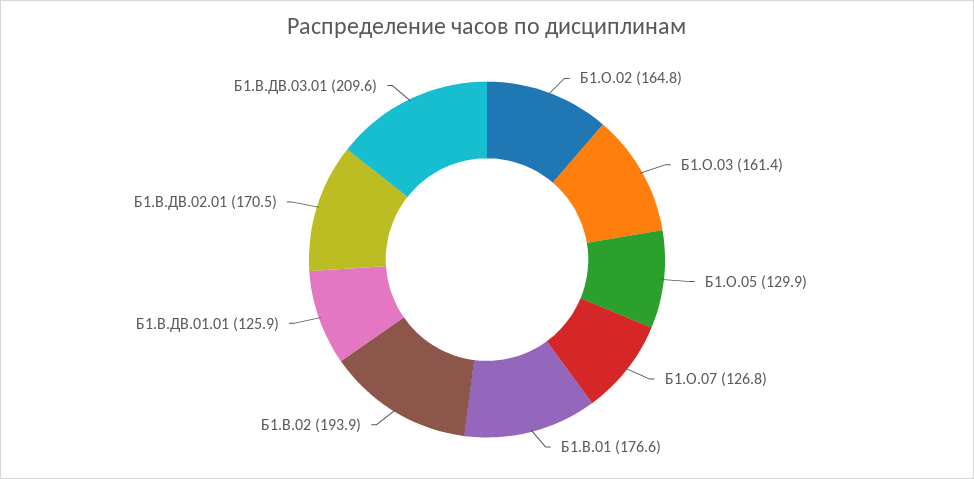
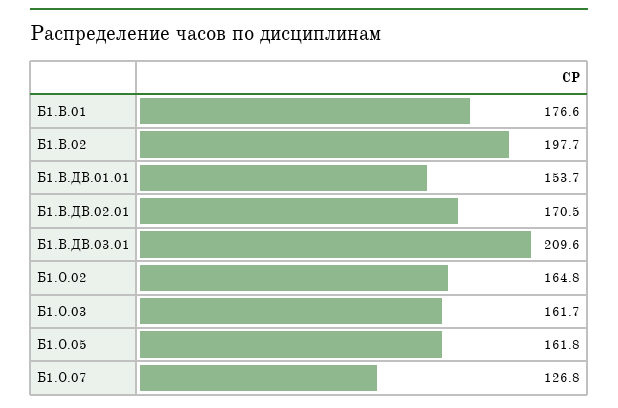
  {
    "Б1.О.02": 164.8,
-   "Б1.О.03": 161.4,
+   "Б1.О.03": 161.7,
-   "Б1.О.05": 129.9,
+   "Б1.О.05": 161.8,
    "Б1.О.07": 126.8,
    "Б1.В.01": 176.6,
-   "Б1.В.02": 193.9,
+   "Б1.В.02": 197.7,
-   "Б1.В.ДВ.01.01": 125.9,
+   "Б1.В.ДВ.01.01": 153.7,
    "Б1.В.ДВ.02.01": 170.5,
    "Б1.В.ДВ.03.01": 209.6
  }

